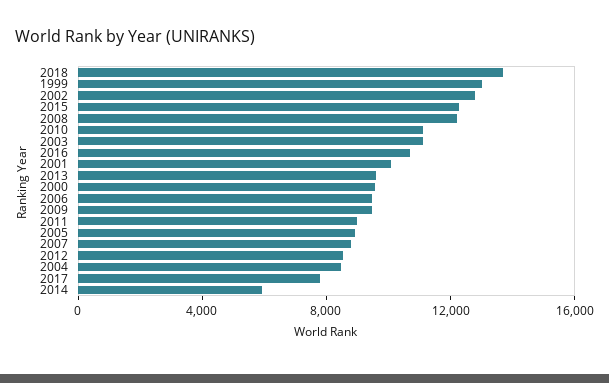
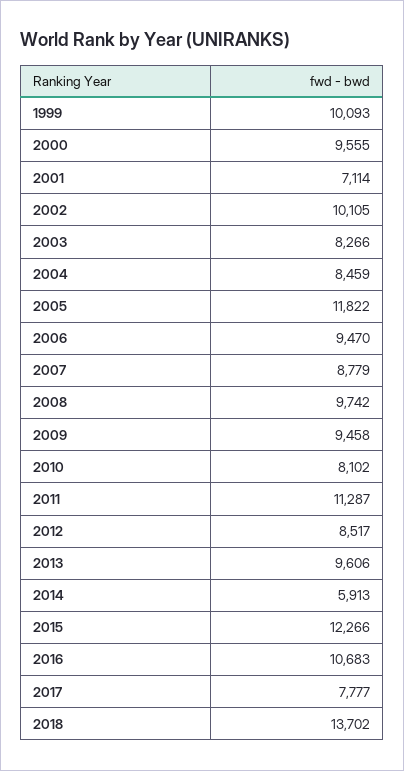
  {
    "2018": 13702,
-   "1999": 13000,
+   "1999": 10093,
-   "2002": 13000,
+   "2002": 10105,
    "2015": 12266,
-   "2008": 12000,
+   "2008": 9742,
-   "2010": 11000,
+   "2010": 8102,
-   "2003": 11000,
+   "2003": 8266,
    "2016": 10683,
-   "2001": 10000,
+   "2001": 7114,
    "2013": 9606,
    "2000": 9555,
    "2006": 9470,
    "2009": 9458,
-   "2011": 9000,
+   "2011": 11287,
-   "2005": 9000,
+   "2005": 11822,
    "2007": 8779,
    "2012": 8517,
    "2004": 8459,
    "2017": 7777,
    "2014": 5913
  }

